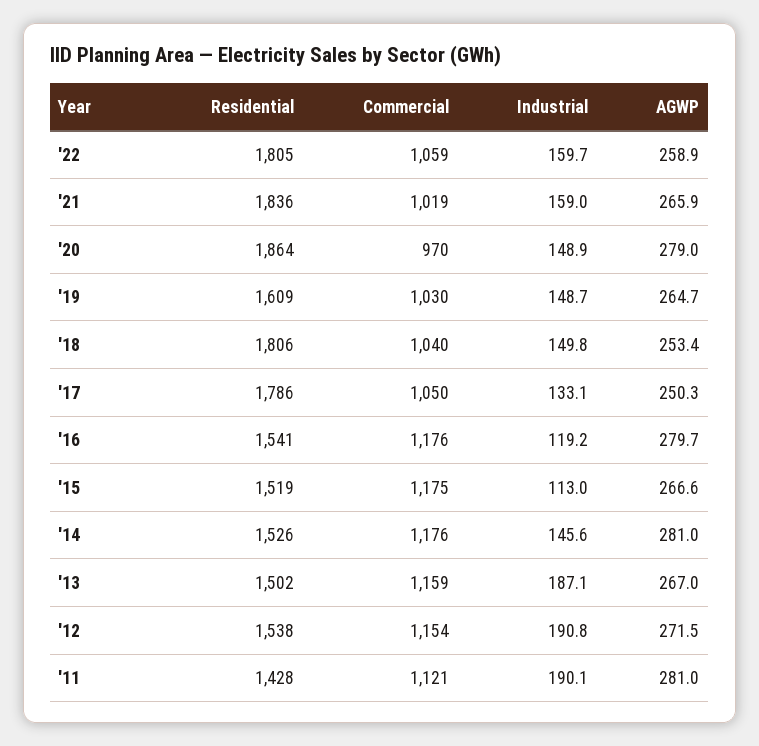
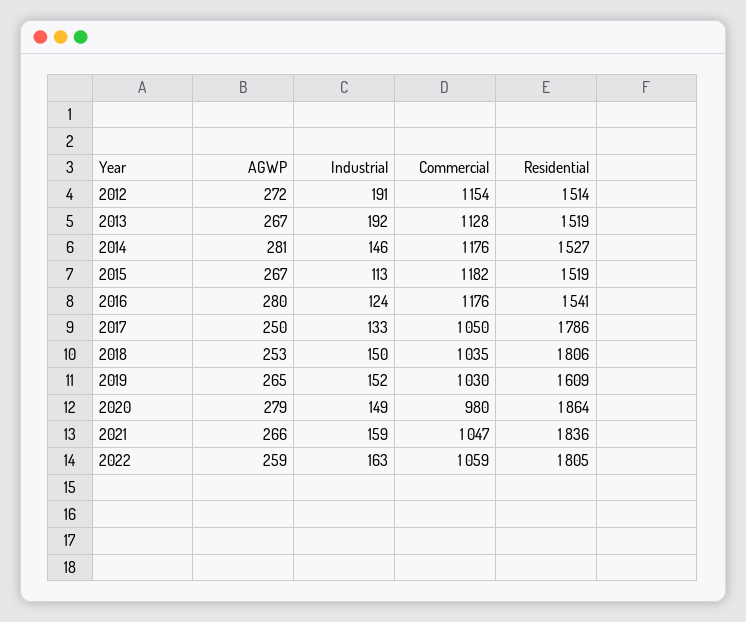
  {
    "Residential": {
      "'22": 1805,
      "'21": 1836,
      "'20": 1864,
      "'19": 1609,
      "'18": 1806,
      "'17": 1786,
      "'16": 1541,
      "'15": 1519,
-     "'14": 1526,
+     "'14": 1527,
-     "'13": 1502,
+     "'13": 1519,
-     "'12": 1538,
+     "'12": 1514
-     "'11": 1428
    },
    "Commercial": {
      "'22": 1059,
-     "'21": 1019,
+     "'21": 1047,
-     "'20": 970,
+     "'20": 980,
      "'19": 1030,
-     "'18": 1040,
+     "'18": 1035,
      "'17": 1050,
      "'16": 1176,
-     "'15": 1175,
+     "'15": 1182,
      "'14": 1176,
-     "'13": 1159,
+     "'13": 1128,
-     "'12": 1154,
+     "'12": 1154
-     "'11": 1121
    },
    "Industrial": {
-     "'22": 159.7,
+     "'22": 163,
      "'21": 159,
      "'20": 148.9,
-     "'19": 148.7,
+     "'19": 152,
      "'18": 149.8,
      "'17": 133.1,
-     "'16": 119.2,
+     "'16": 124,
      "'15": 113,
      "'14": 145.6,
-     "'13": 187.1,
+     "'13": 192,
-     "'12": 190.8,
+     "'12": 190.8
-     "'11": 190.1
    },
    "AGWP": {
      "'22": 258.9,
      "'21": 265.9,
      "'20": 279,
      "'19": 264.7,
      "'18": 253.4,
      "'17": 250.3,
      "'16": 279.7,
      "'15": 266.6,
      "'14": 281,
      "'13": 267,
-     "'12": 271.5,
+     "'12": 271.5
-     "'11": 281
    }
  }

